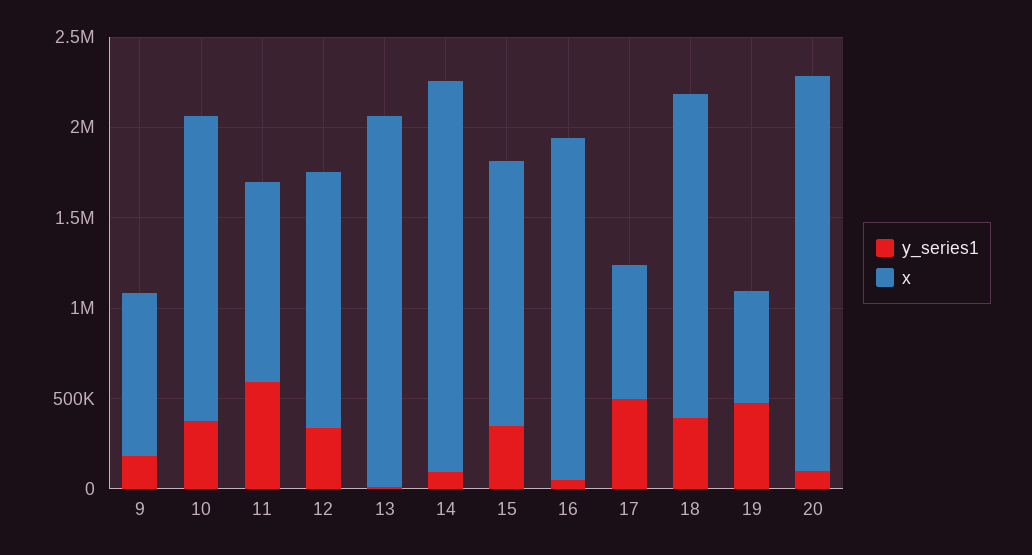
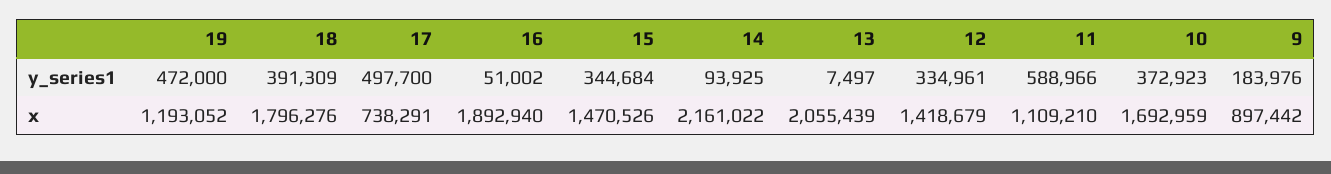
  {
    "y_series1": {
      "9": 183976,
      "10": 372923,
      "11": 588966,
      "12": 334961,
      "13": 7497,
      "14": 93925,
      "15": 344684,
      "16": 51002,
      "17": 497700,
      "18": 391309,
-     "19": 472000,
+     "19": 472000
-     "20": 100000
    },
    "x": {
      "9": 897442,
      "10": 1692959,
      "11": 1109210,
      "12": 1418679,
      "13": 2055439,
      "14": 2161022,
      "15": 1470526,
      "16": 1892940,
      "17": 738291,
      "18": 1796276,
-     "19": 600000,
+     "19": 1193052
-     "20": 2200000
    }
  }

